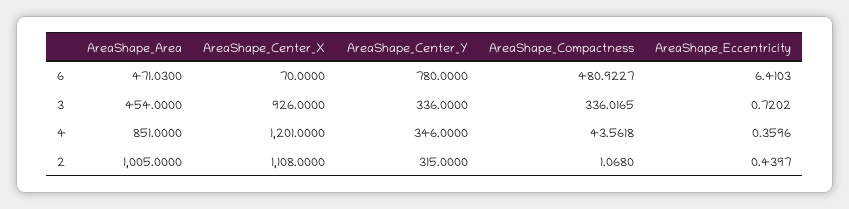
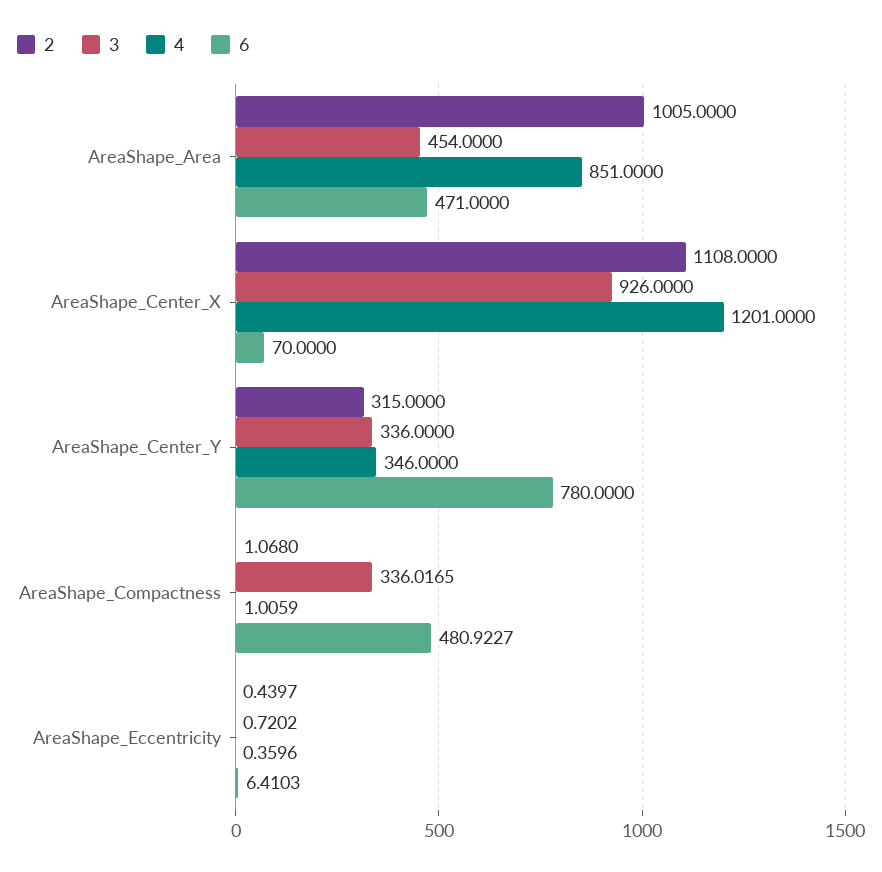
  {
    "6": {
-     "AreaShape_Area": 471.03,
+     "AreaShape_Area": 471,
      "AreaShape_Center_X": 70,
      "AreaShape_Center_Y": 780,
      "AreaShape_Compactness": 480.9227,
      "AreaShape_Eccentricity": 6.4103
    },
    "3": {
      "AreaShape_Area": 454,
      "AreaShape_Center_X": 926,
      "AreaShape_Center_Y": 336,
      "AreaShape_Compactness": 336.0165,
      "AreaShape_Eccentricity": 0.7202
    },
    "4": {
      "AreaShape_Area": 851,
      "AreaShape_Center_X": 1201,
      "AreaShape_Center_Y": 346,
-     "AreaShape_Compactness": 43.5618,
+     "AreaShape_Compactness": 1.0059,
      "AreaShape_Eccentricity": 0.3596
    },
    "2": {
      "AreaShape_Area": 1005,
      "AreaShape_Center_X": 1108,
      "AreaShape_Center_Y": 315,
      "AreaShape_Compactness": 1.068,
      "AreaShape_Eccentricity": 0.4397
    }
  }

